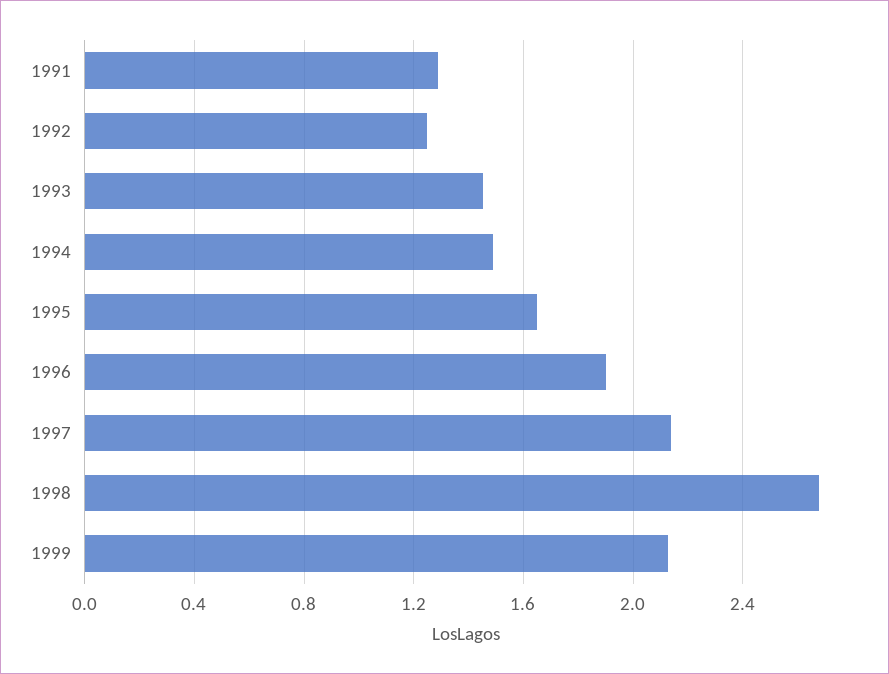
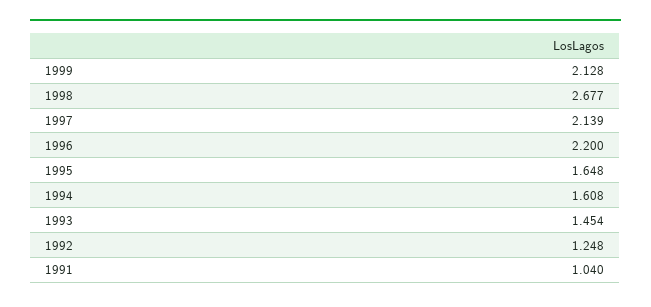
  {
-   "1991": 1.3,
+   "1991": 1.04,
    "1992": 1.248,
    "1993": 1.454,
-   "1994": 1.5,
+   "1994": 1.608,
    "1995": 1.648,
-   "1996": 1.9,
+   "1996": 2.2,
    "1997": 2.139,
    "1998": 2.677,
    "1999": 2.128
  }

